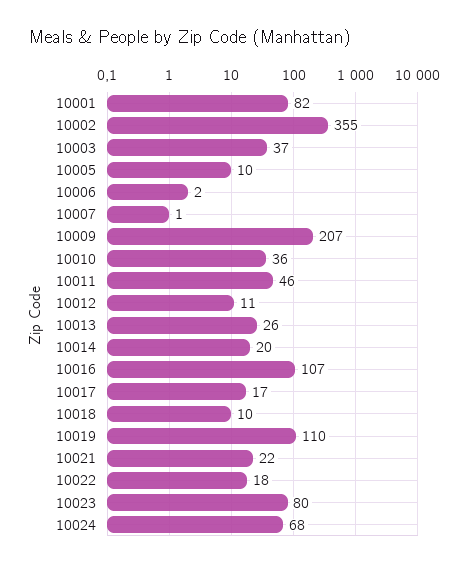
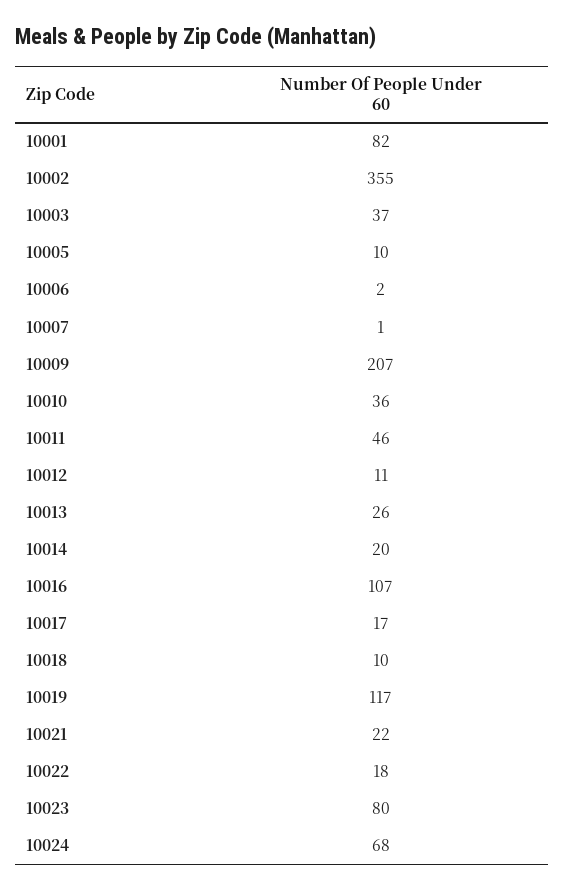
  {
    "10001": 82,
    "10002": 355,
    "10003": 37,
    "10005": 10,
    "10006": 2,
    "10007": 1,
    "10009": 207,
    "10010": 36,
    "10011": 46,
    "10012": 11,
    "10013": 26,
    "10014": 20,
    "10016": 107,
    "10017": 17,
    "10018": 10,
-   "10019": 110,
+   "10019": 117,
    "10021": 22,
    "10022": 18,
    "10023": 80,
    "10024": 68
  }

